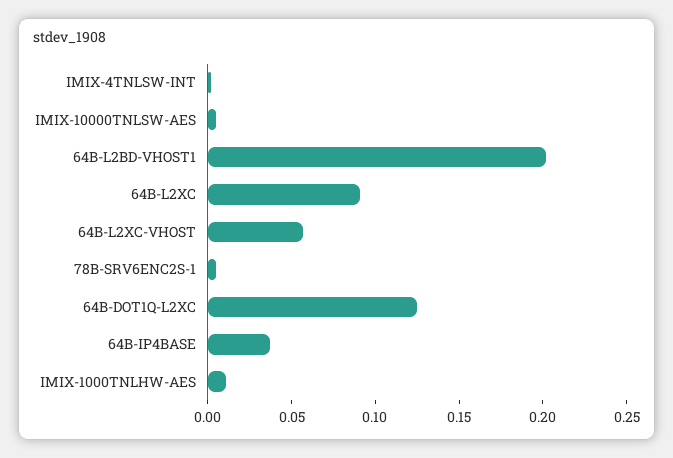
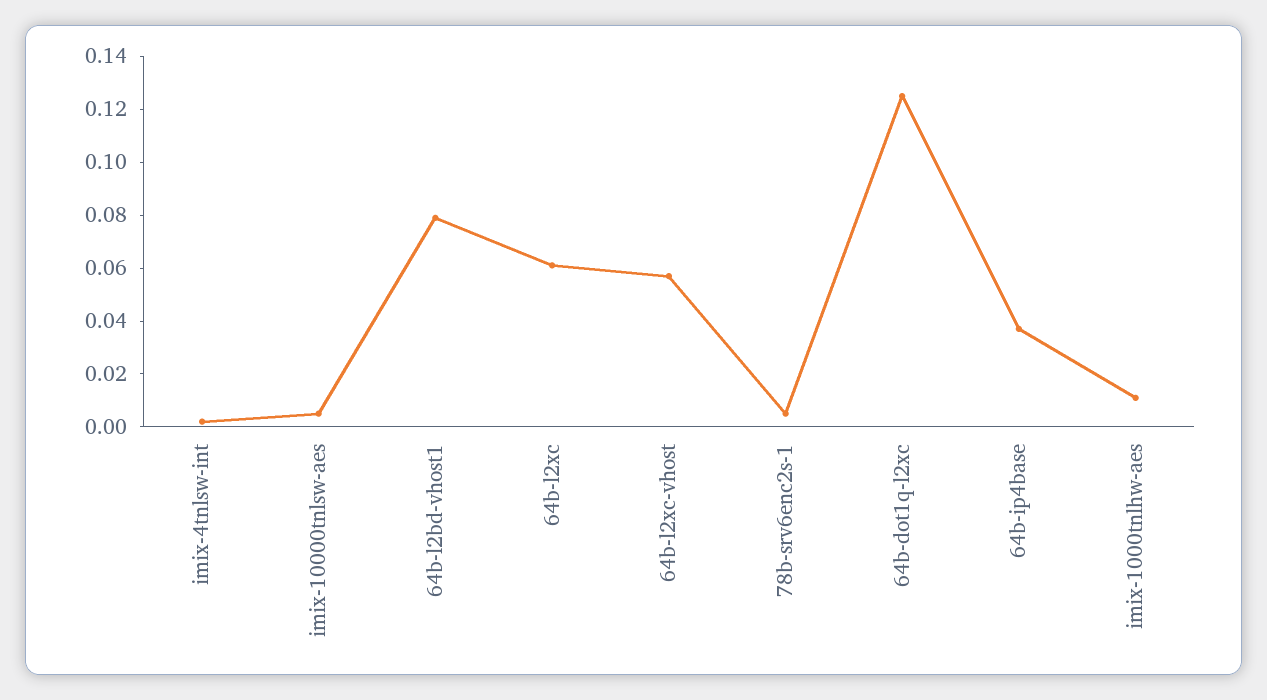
  {
    "IMIX-4TNLSW-INT": 0,
    "IMIX-10000TNLSW-AES": 0.005,
-   "64B-L2BD-VHOST1": 0.2,
+   "64B-L2BD-VHOST1": 0.08,
-   "64B-L2XC": 0.09,
+   "64B-L2XC": 0.06,
    "64B-L2XC-VHOST": 0.055,
    "78B-SRV6ENC2S-1": 0.005,
    "64B-DOT1Q-L2XC": 0.125,
    "64B-IP4BASE": 0.035,
    "IMIX-1000TNLHW-AES": 0.01
  }

